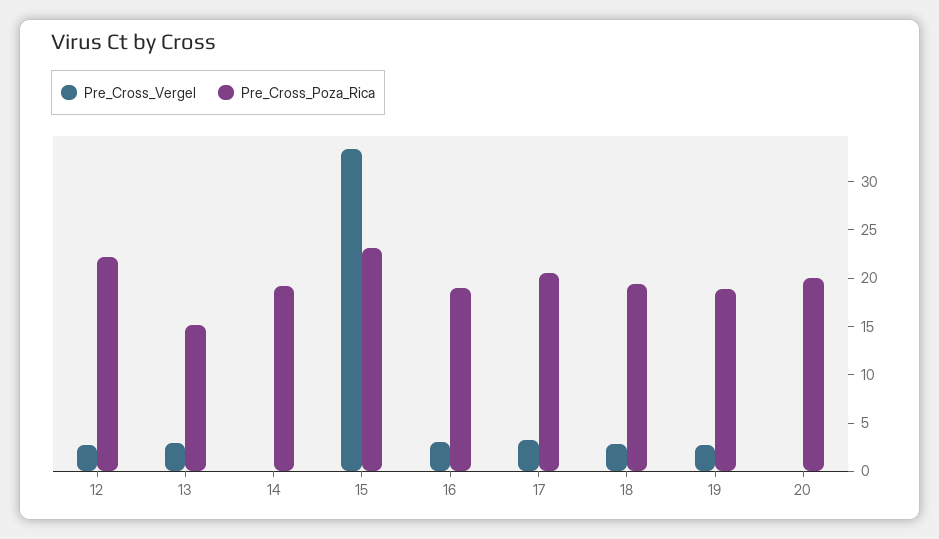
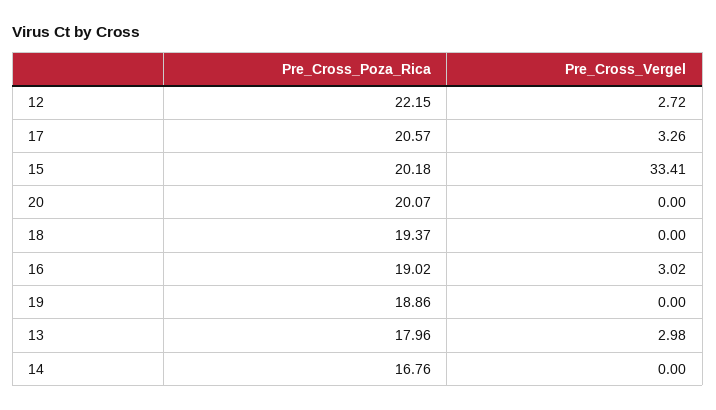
  {
    "Pre_Cross_Vergel": {
      "12": 2.72,
      "13": 2.98,
      "14": 0,
      "15": 33.41,
      "16": 3.02,
      "17": 3.26,
-     "18": 3,
+     "18": 0,
-     "19": 3,
+     "19": 0,
      "20": 0
    },
    "Pre_Cross_Poza_Rica": {
      "12": 22.15,
-     "13": 15,
+     "13": 17.96,
-     "14": 19,
+     "14": 16.76,
-     "15": 23,
+     "15": 20.18,
      "16": 19.02,
      "17": 20.57,
      "18": 19.37,
      "19": 18.86,
      "20": 20.07
    }
  }

